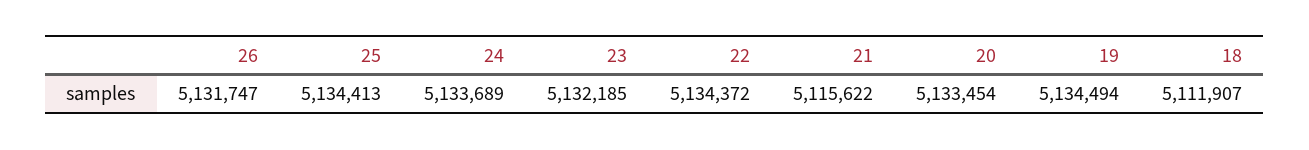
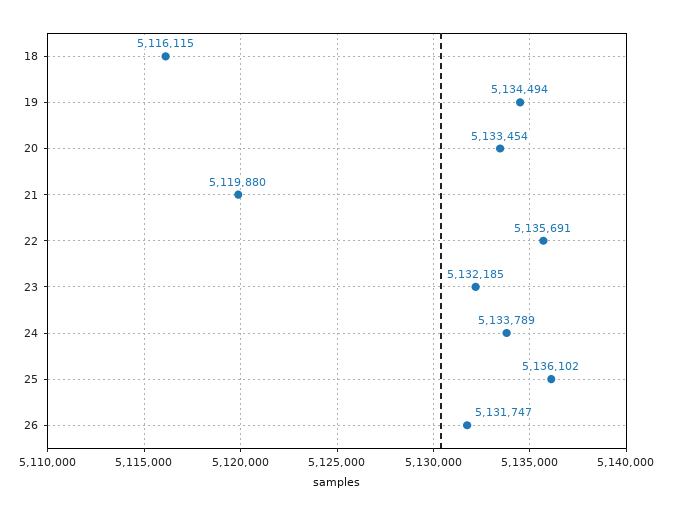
  {
    "26": 5131747,
-   "25": 5134413,
+   "25": 5136102,
-   "24": 5133689,
+   "24": 5133789,
    "23": 5132185,
-   "22": 5134372,
+   "22": 5135691,
-   "21": 5115622,
+   "21": 5119880,
    "20": 5133454,
    "19": 5134494,
-   "18": 5111907
+   "18": 5116115
  }

